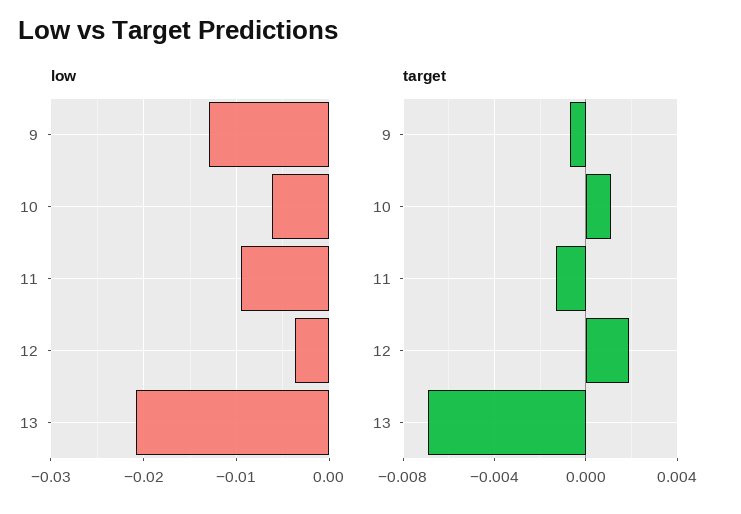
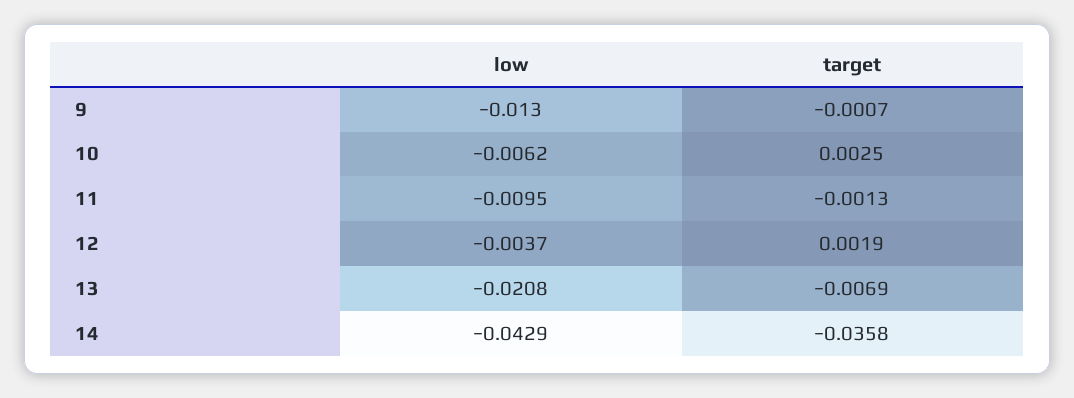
  {
    "low": {
      "9": -0.013,
      "10": -0.0062,
      "11": -0.0095,
      "12": -0.0037,
-     "13": -0.0208
+     "13": -0.0208,
+     "14": -0.0429
    },
    "target": {
      "9": -0.0007,
-     "10": 0.001,
+     "10": 0.0025,
      "11": -0.0013,
      "12": 0.0019,
-     "13": -0.0069
+     "13": -0.0069,
+     "14": -0.0358
    }
  }

